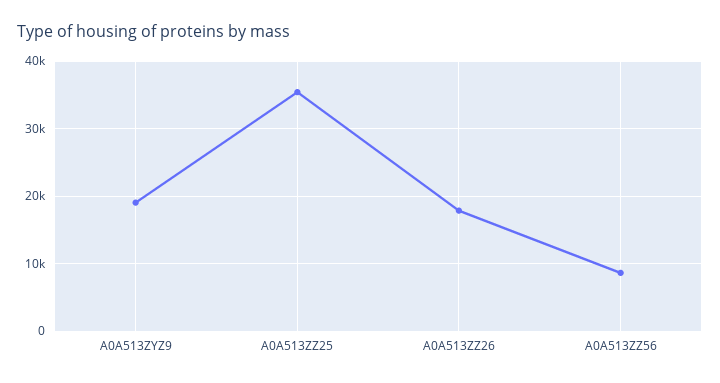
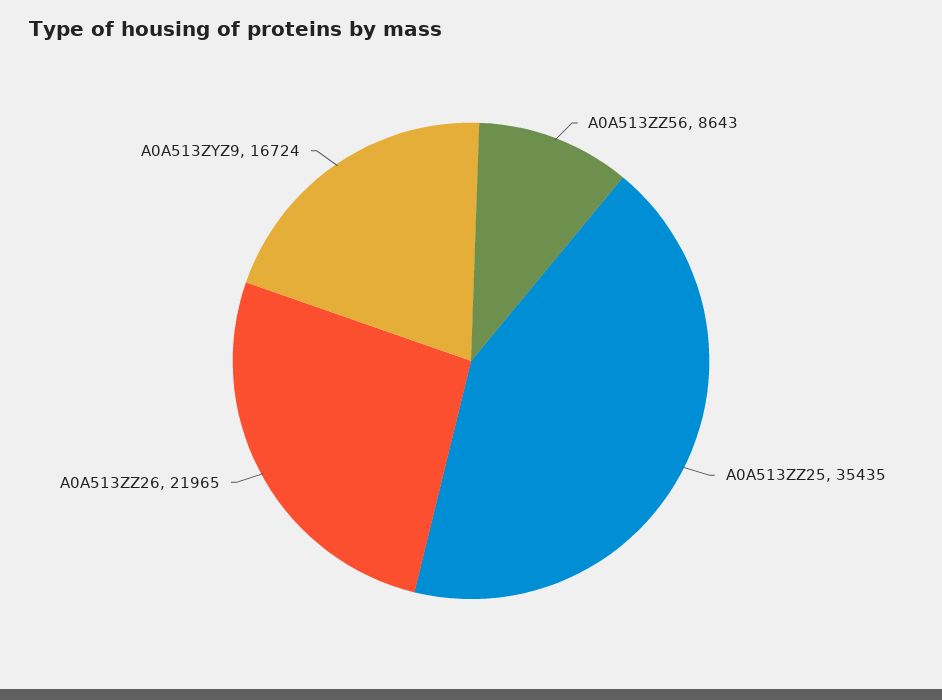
  {
-   "A0A513ZYZ9": 19000,
+   "A0A513ZYZ9": 16724,
    "A0A513ZZ25": 35435,
-   "A0A513ZZ26": 18000,
+   "A0A513ZZ26": 21965,
    "A0A513ZZ56": 8643
  }

